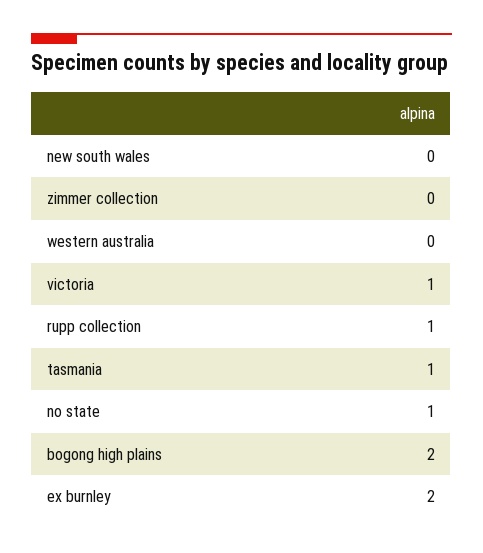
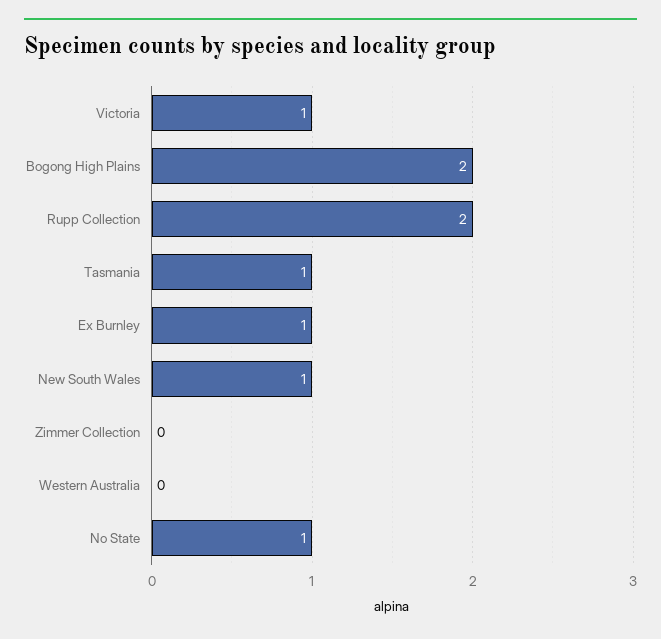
  {
-   "new south wales": 0,
+   "new south wales": 1,
    "zimmer collection": 0,
    "western australia": 0,
    "victoria": 1,
-   "rupp collection": 1,
+   "rupp collection": 2,
    "tasmania": 1,
    "no state": 1,
    "bogong high plains": 2,
-   "ex burnley": 2
+   "ex burnley": 1
  }

